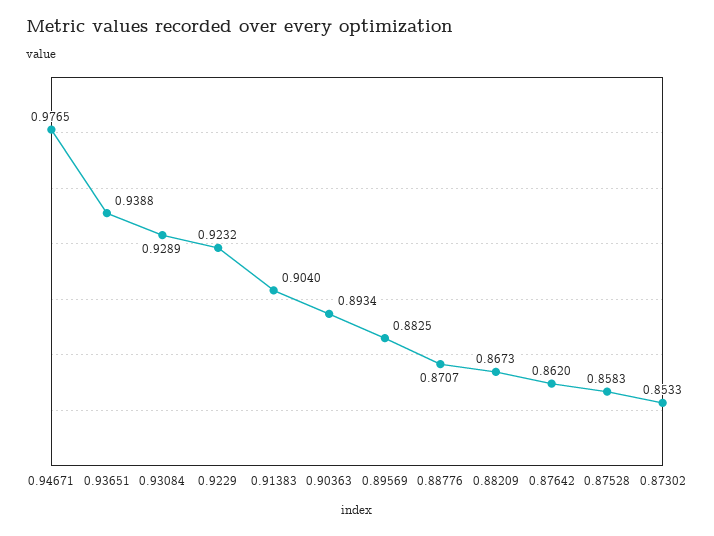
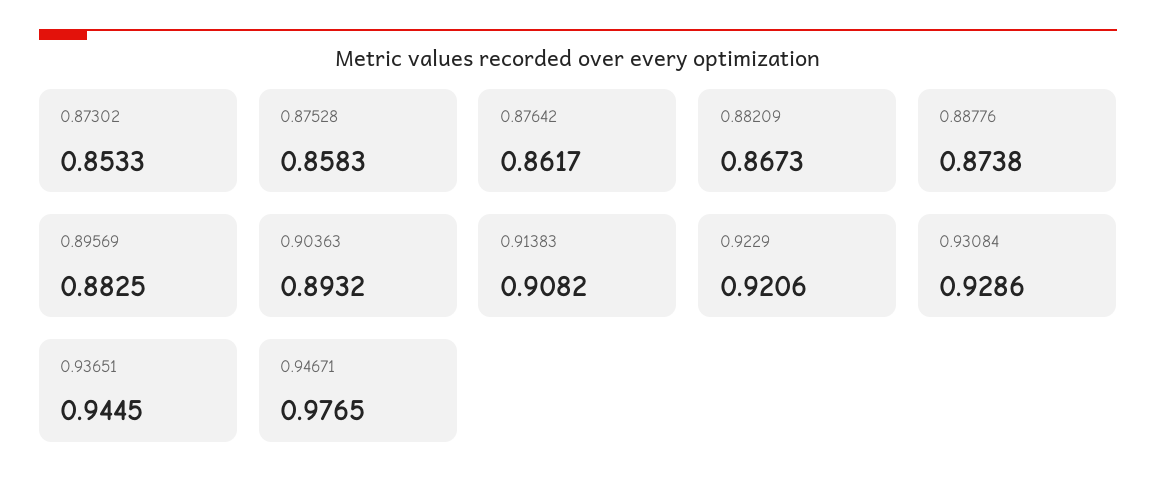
  {
    "0.94671": 0.9765,
-   "0.93651": 0.9388,
+   "0.93651": 0.9445,
-   "0.93084": 0.9289,
+   "0.93084": 0.9286,
-   "0.9229": 0.9232,
+   "0.9229": 0.9206,
-   "0.91383": 0.904,
+   "0.91383": 0.9082,
-   "0.90363": 0.8934,
+   "0.90363": 0.8932,
    "0.89569": 0.8825,
-   "0.88776": 0.8707,
+   "0.88776": 0.8738,
    "0.88209": 0.8673,
-   "0.87642": 0.862,
+   "0.87642": 0.8617,
    "0.87528": 0.8583,
    "0.87302": 0.8533
  }

